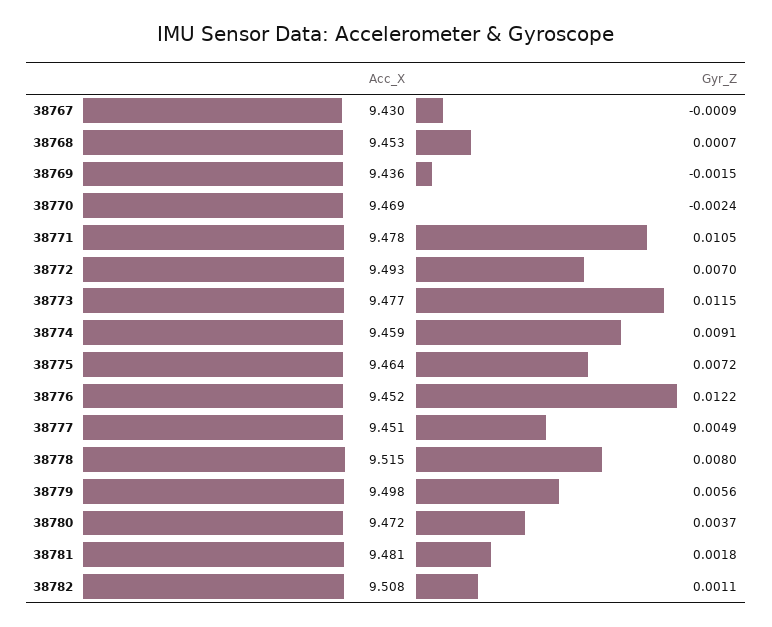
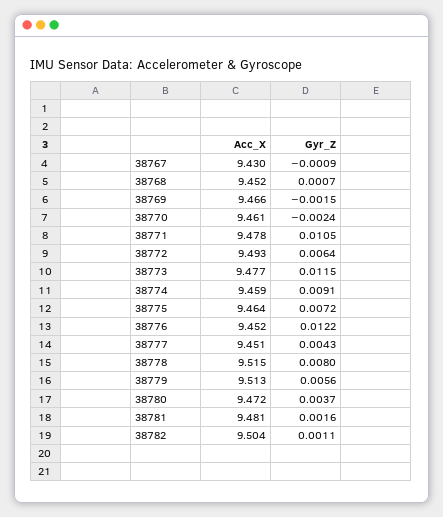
  {
    "Acc_X": {
      "38767": 9.43,
-     "38768": 9.453,
+     "38768": 9.452,
-     "38769": 9.436,
+     "38769": 9.466,
-     "38770": 9.469,
+     "38770": 9.461,
      "38771": 9.478,
      "38772": 9.493,
      "38773": 9.477,
      "38774": 9.459,
      "38775": 9.464,
      "38776": 9.452,
      "38777": 9.451,
      "38778": 9.515,
-     "38779": 9.498,
+     "38779": 9.513,
      "38780": 9.472,
      "38781": 9.481,
-     "38782": 9.508
+     "38782": 9.504
    },
    "Gyr_Z": {
      "38767": -0.0009,
      "38768": 0.0007,
      "38769": -0.0015,
      "38770": -0.0024,
      "38771": 0.0105,
-     "38772": 0.007,
+     "38772": 0.0064,
      "38773": 0.0115,
      "38774": 0.0091,
      "38775": 0.0072,
      "38776": 0.0122,
-     "38777": 0.0049,
+     "38777": 0.0043,
      "38778": 0.008,
      "38779": 0.0056,
      "38780": 0.0037,
-     "38781": 0.0018,
+     "38781": 0.0016,
      "38782": 0.0011
    }
  }

